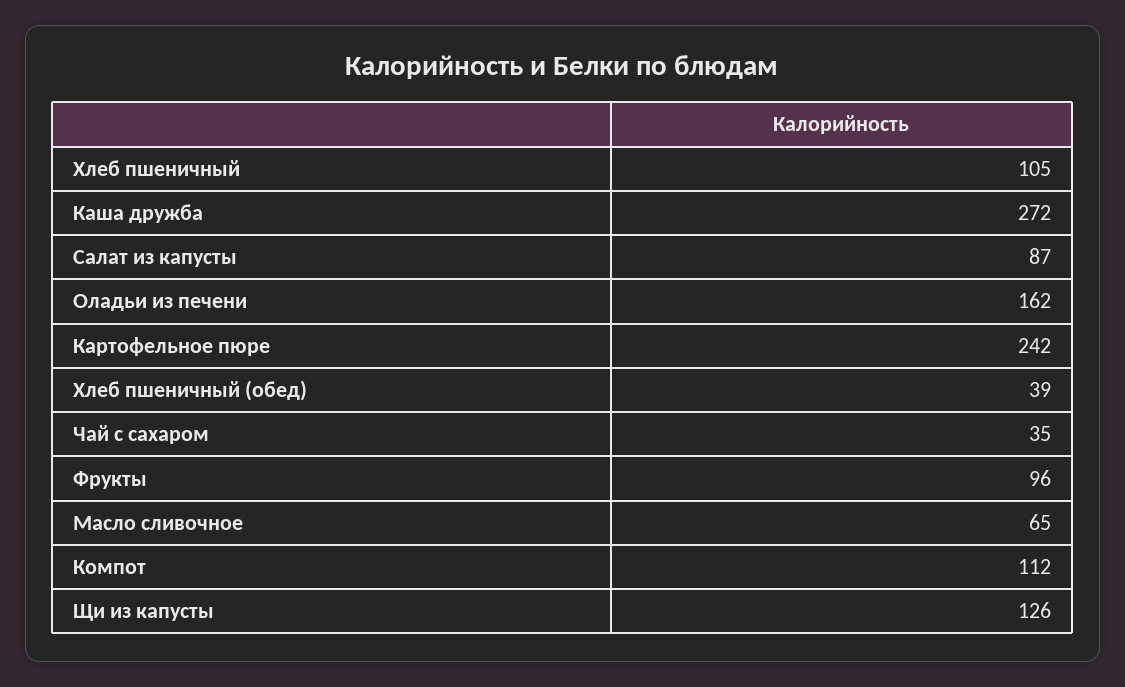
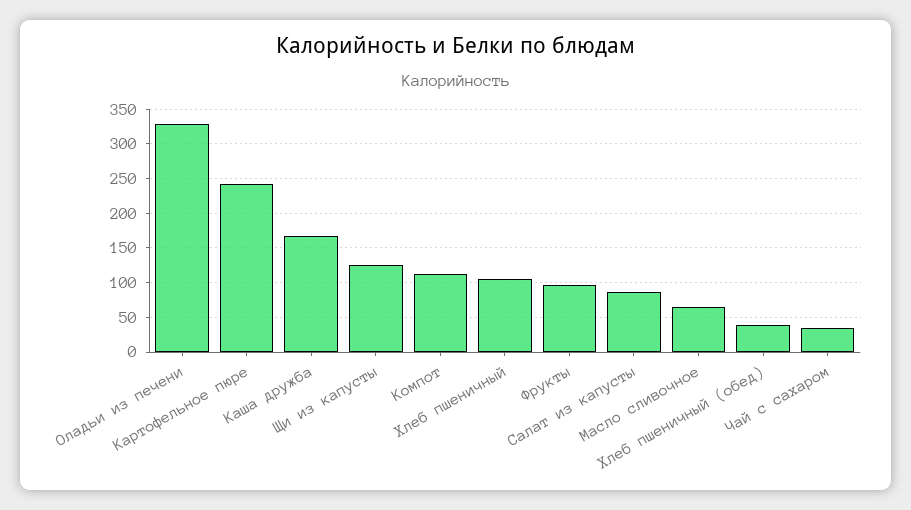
  {
    "Хлеб пшеничный": 105,
-   "Каша дружба": 272,
+   "Каша дружба": 170,
    "Салат из капусты": 87,
-   "Оладьи из печени": 162,
+   "Оладьи из печени": 330,
    "Картофельное пюре": 242,
    "Хлеб пшеничный (обед)": 39,
    "Чай с сахаром": 35,
    "Фрукты": 96,
    "Масло сливочное": 65,
    "Компот": 112,
    "Щи из капусты": 126
  }

